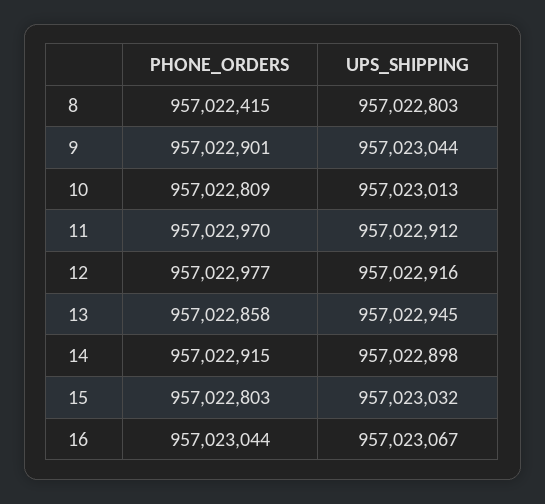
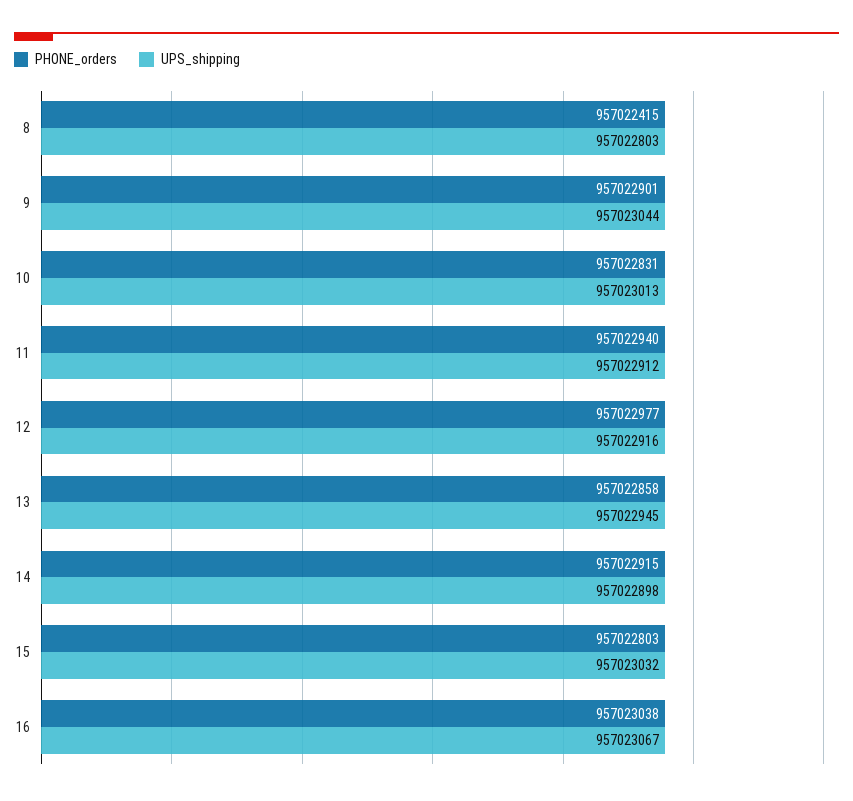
  {
    "PHONE_ORDERS": {
      "8": 957022415,
      "9": 957022901,
-     "10": 957022809,
+     "10": 957022831,
-     "11": 957022970,
+     "11": 957022940,
      "12": 957022977,
      "13": 957022858,
      "14": 957022915,
      "15": 957022803,
-     "16": 957023044
+     "16": 957023038
    },
    "UPS_SHIPPING": {
      "8": 957022803,
      "9": 957023044,
      "10": 957023013,
      "11": 957022912,
      "12": 957022916,
      "13": 957022945,
      "14": 957022898,
      "15": 957023032,
      "16": 957023067
    }
  }

